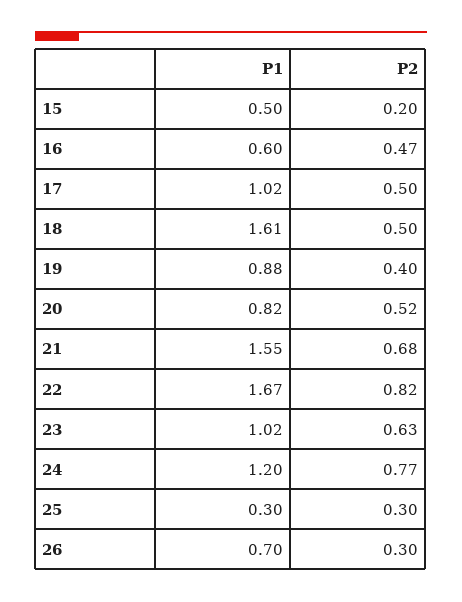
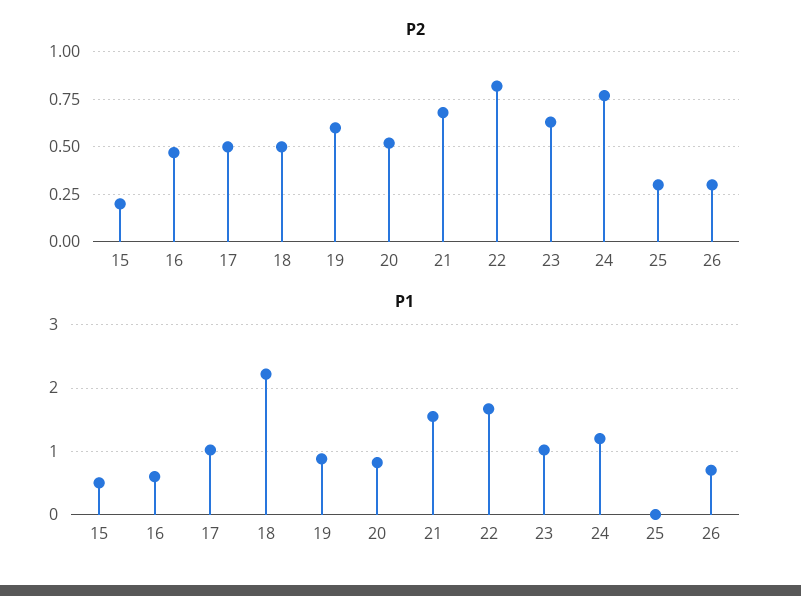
  {
    "P1": {
      "15": 0.5,
      "16": 0.6,
      "17": 1.02,
-     "18": 1.61,
+     "18": 2.2,
      "19": 0.88,
      "20": 0.82,
      "21": 1.55,
      "22": 1.67,
      "23": 1.02,
      "24": 1.2,
-     "25": 0.3,
+     "25": 0,
      "26": 0.7
    },
    "P2": {
      "15": 0.2,
      "16": 0.47,
      "17": 0.5,
      "18": 0.5,
-     "19": 0.4,
+     "19": 0.6,
      "20": 0.52,
      "21": 0.68,
      "22": 0.82,
      "23": 0.63,
      "24": 0.77,
      "25": 0.3,
      "26": 0.3
    }
  }

